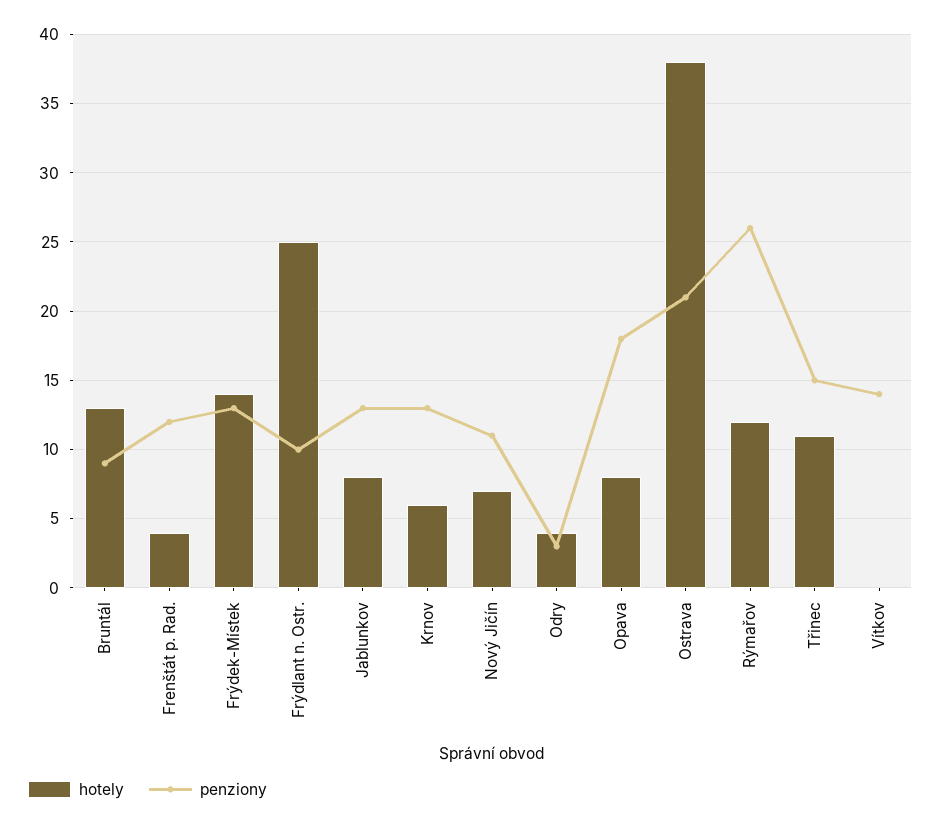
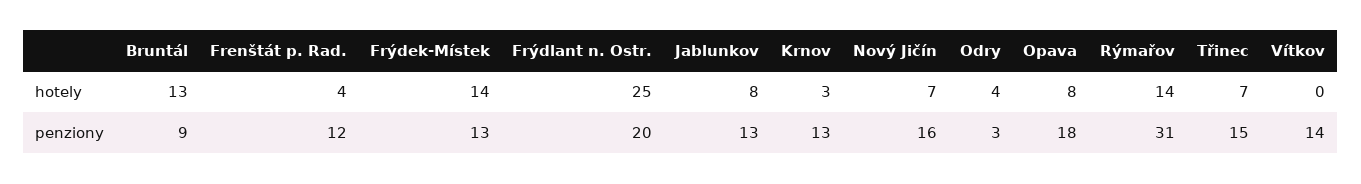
  {
    "hotely": {
      "Bruntál": 13,
      "Frenštát p. Rad.": 4,
      "Frýdek-Místek": 14,
      "Frýdlant n. Ostr.": 25,
      "Jablunkov": 8,
-     "Krnov": 6,
+     "Krnov": 3,
      "Nový Jičín": 7,
      "Odry": 4,
      "Opava": 8,
-     "Ostrava": 38,
-     "Rýmařov": 12,
+     "Rýmařov": 14,
-     "Třinec": 11,
+     "Třinec": 7,
      "Vítkov": 0
    },
    "penziony": {
      "Bruntál": 9,
      "Frenštát p. Rad.": 12,
      "Frýdek-Místek": 13,
-     "Frýdlant n. Ostr.": 10,
+     "Frýdlant n. Ostr.": 20,
      "Jablunkov": 13,
      "Krnov": 13,
-     "Nový Jičín": 11,
+     "Nový Jičín": 16,
      "Odry": 3,
      "Opava": 18,
-     "Ostrava": 21,
-     "Rýmařov": 26,
+     "Rýmařov": 31,
      "Třinec": 15,
      "Vítkov": 14
    }
  }

